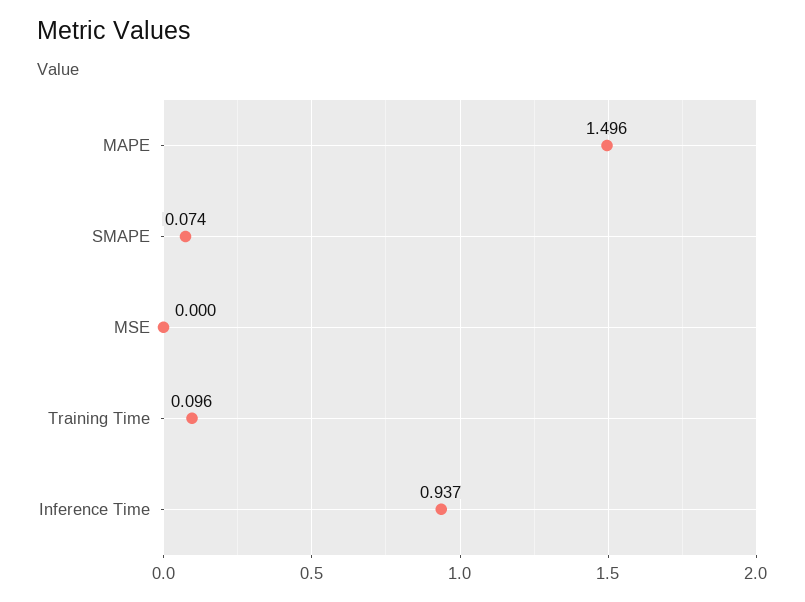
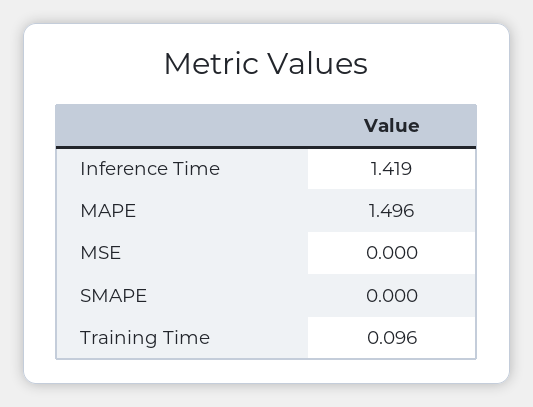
  {
    "MAPE": 1.496,
-   "SMAPE": 0.074,
+   "SMAPE": 0,
    "MSE": 0,
    "Training Time": 0.096,
-   "Inference Time": 0.937
+   "Inference Time": 1.419
  }

